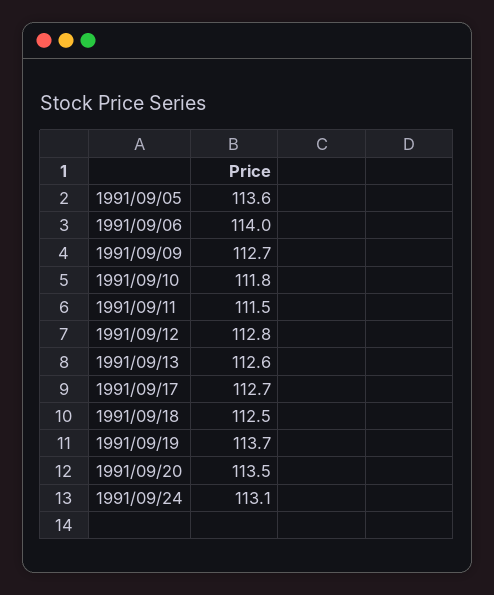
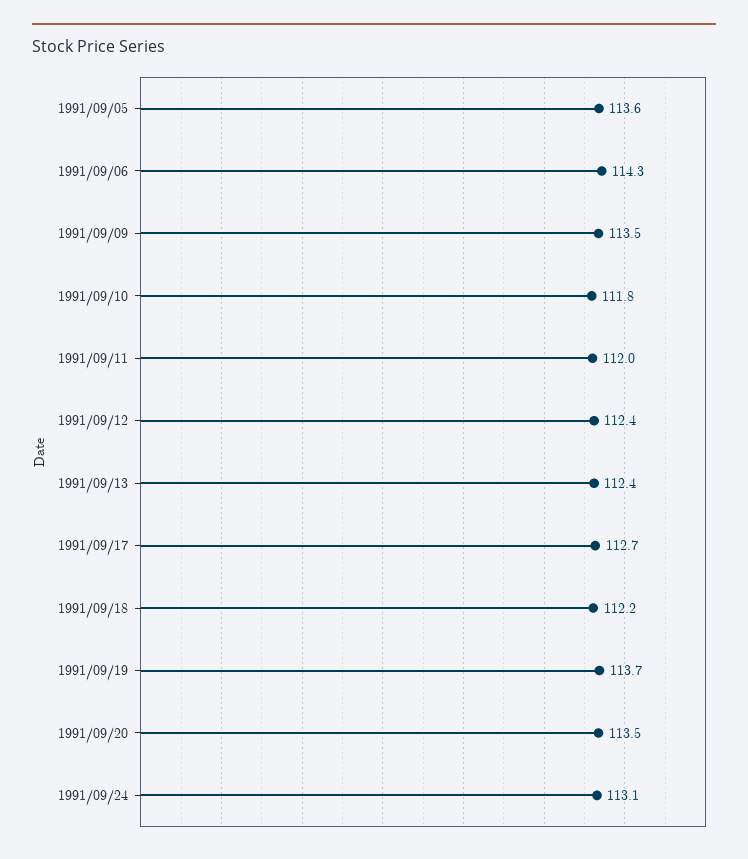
  {
    "1991/09/05": 113.6,
-   "1991/09/06": 114,
+   "1991/09/06": 114.3,
-   "1991/09/09": 112.7,
+   "1991/09/09": 113.5,
    "1991/09/10": 111.8,
-   "1991/09/11": 111.5,
+   "1991/09/11": 112,
-   "1991/09/12": 112.8,
+   "1991/09/12": 112.4,
-   "1991/09/13": 112.6,
+   "1991/09/13": 112.4,
    "1991/09/17": 112.7,
-   "1991/09/18": 112.5,
+   "1991/09/18": 112.2,
    "1991/09/19": 113.7,
    "1991/09/20": 113.5,
    "1991/09/24": 113.1
  }

